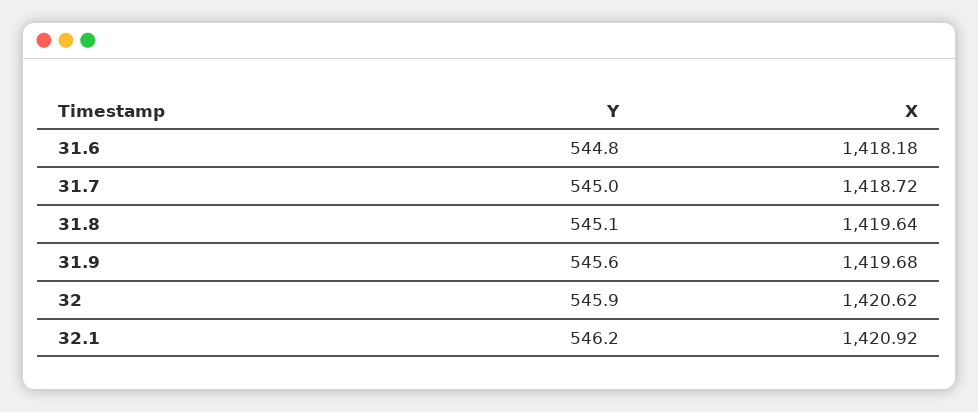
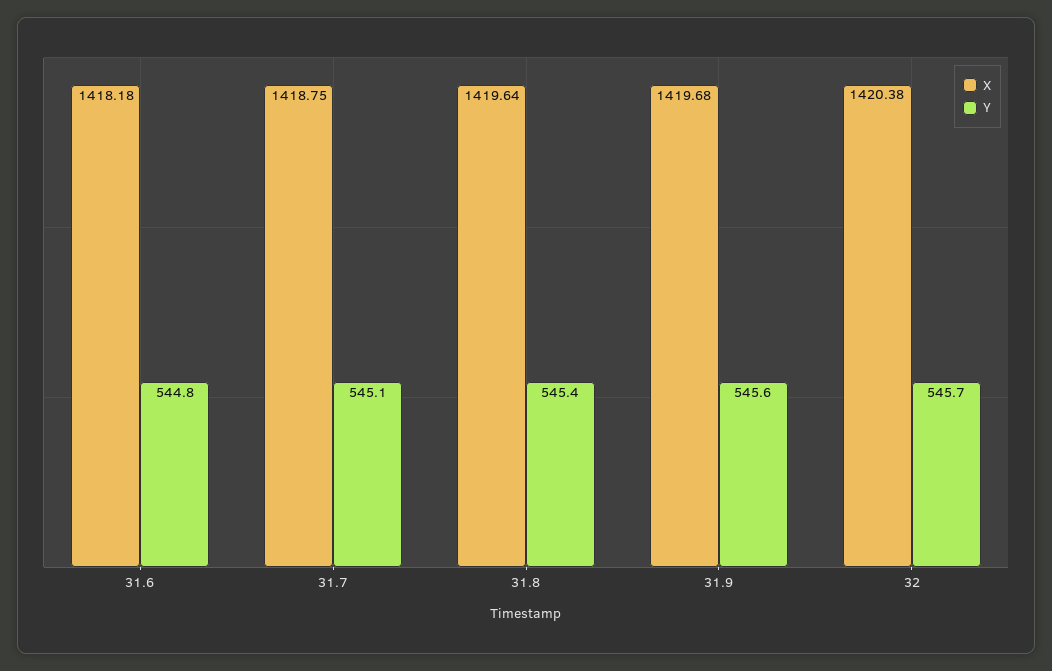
  {
    "Y": {
      "31.6": 544.8,
-     "31.7": 545,
+     "31.7": 545.1,
-     "31.8": 545.1,
+     "31.8": 545.4,
      "31.9": 545.6,
-     "32": 545.9,
+     "32": 545.7
-     "32.1": 546.2
    },
    "X": {
      "31.6": 1418.18,
-     "31.7": 1418.72,
+     "31.7": 1418.75,
      "31.8": 1419.64,
      "31.9": 1419.68,
-     "32": 1420.62,
+     "32": 1420.38
-     "32.1": 1420.92
    }
  }

